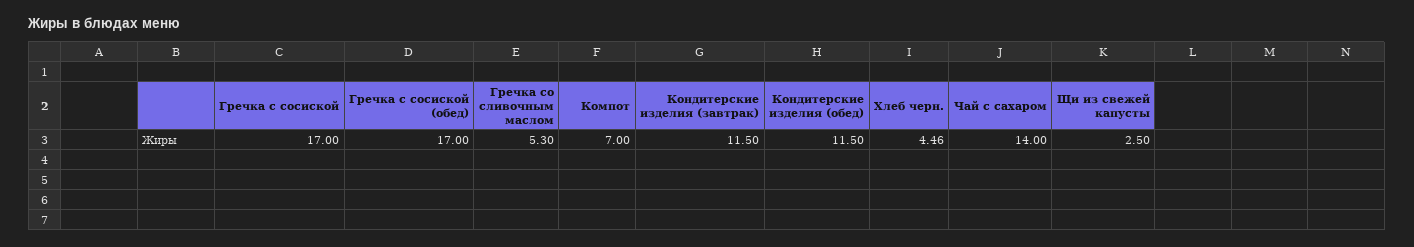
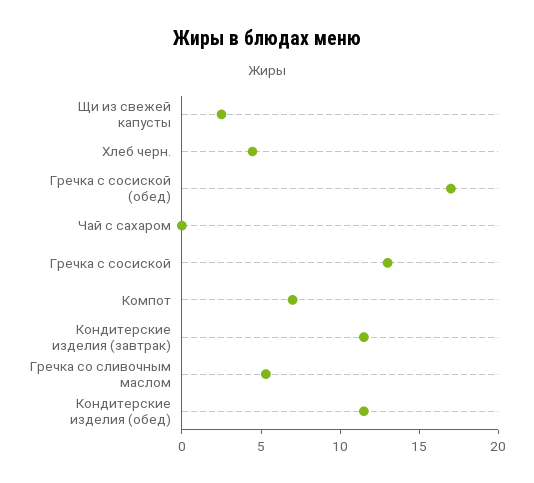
  {
-   "Гречка с сосиской": 17,
+   "Гречка с сосиской": 13,
    "Гречка с сосиской (обед)": 17,
    "Гречка со сливочным маслом": 5.3,
    "Компот": 7,
    "Кондитерские изделия (завтрак)": 11.5,
    "Кондитерские изделия (обед)": 11.5,
    "Хлеб черн.": 4.46,
-   "Чай с сахаром": 14,
+   "Чай с сахаром": 0,
    "Щи из свежей капусты": 2.5
  }

